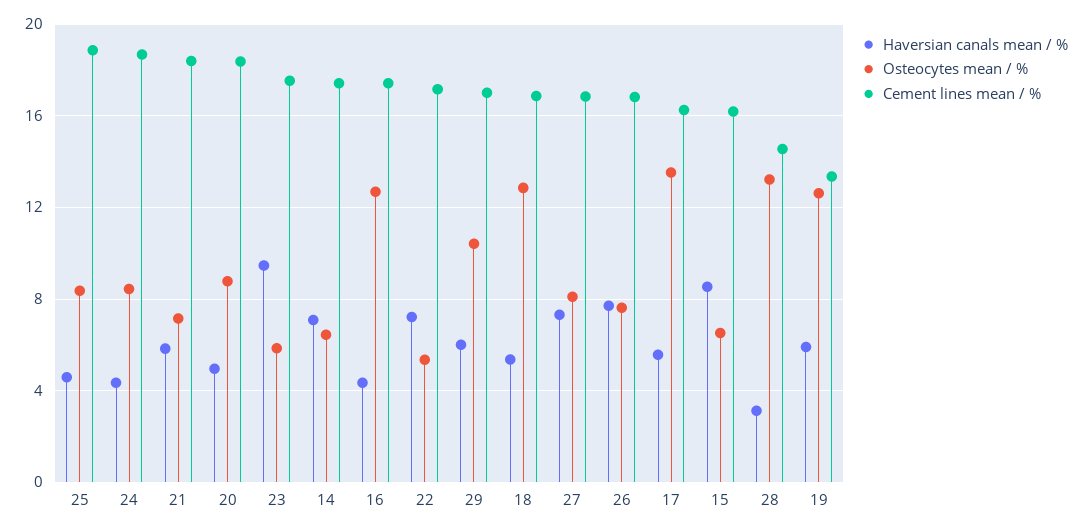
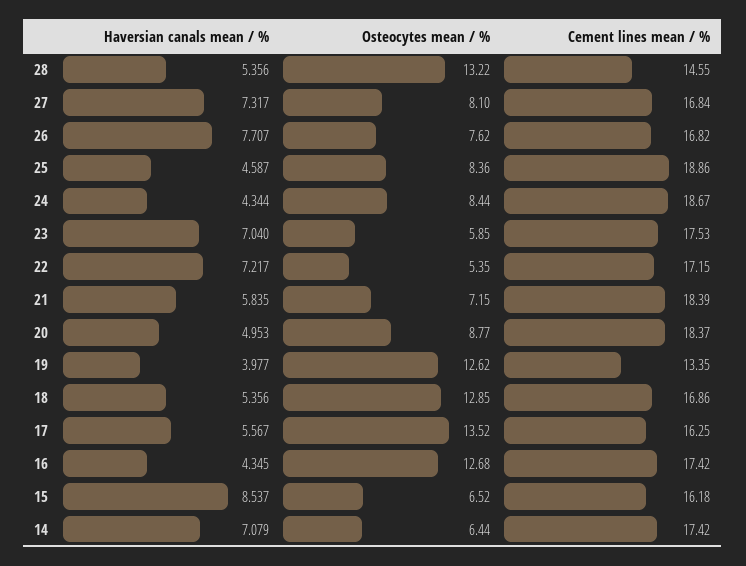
  {
    "Haversian canals mean / %": {
      "25": 4.587,
      "24": 4.344,
      "21": 5.835,
      "20": 4.953,
-     "23": 9.5,
+     "23": 7.04,
      "14": 7.079,
      "16": 4.345,
      "22": 7.217,
-     "29": 6,
      "18": 5.356,
      "27": 7.317,
      "26": 7.707,
      "17": 5.567,
      "15": 8.537,
-     "28": 3,
+     "28": 5.356,
-     "19": 6
+     "19": 3.977
    },
    "Osteocytes mean / %": {
      "25": 8.36,
      "24": 8.44,
      "21": 7.15,
      "20": 8.77,
      "23": 5.85,
      "14": 6.44,
      "16": 12.68,
      "22": 5.35,
-     "29": 10.5,
      "18": 12.85,
      "27": 8.1,
      "26": 7.62,
      "17": 13.52,
      "15": 6.52,
      "28": 13.22,
      "19": 12.62
    },
    "Cement lines mean / %": {
      "25": 18.86,
      "24": 18.67,
      "21": 18.39,
      "20": 18.37,
      "23": 17.53,
      "14": 17.42,
      "16": 17.42,
      "22": 17.15,
-     "29": 17,
      "18": 16.86,
      "27": 16.84,
      "26": 16.82,
      "17": 16.25,
      "15": 16.18,
      "28": 14.55,
      "19": 13.35
    }
  }

